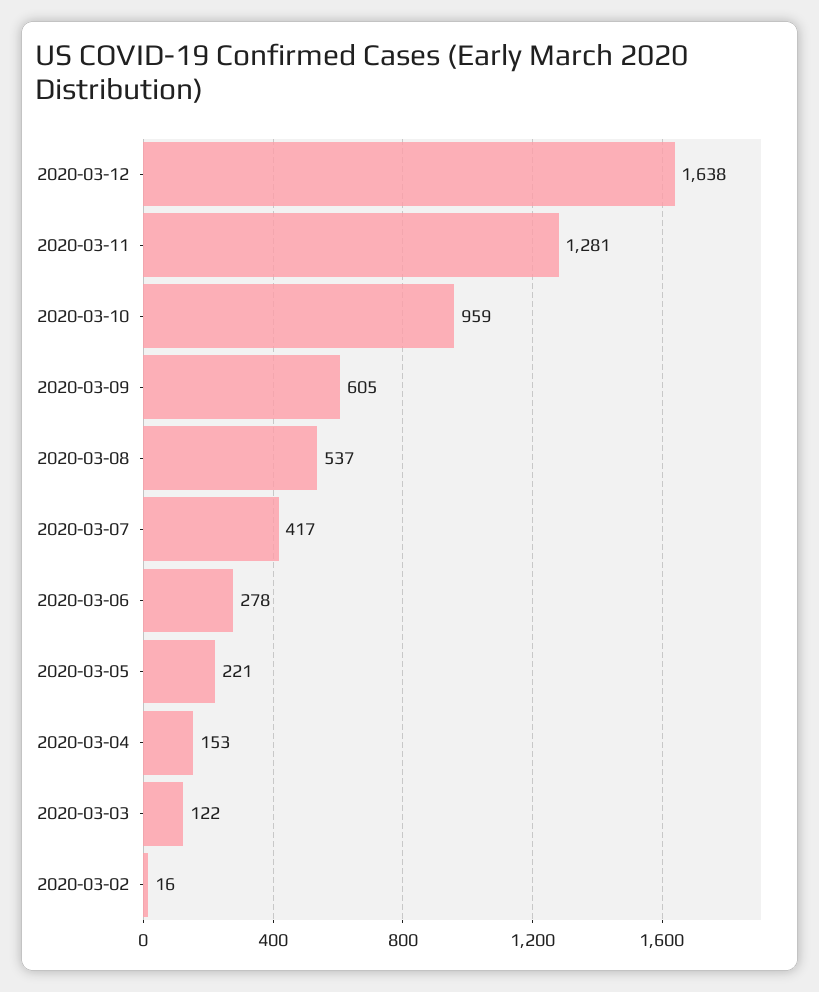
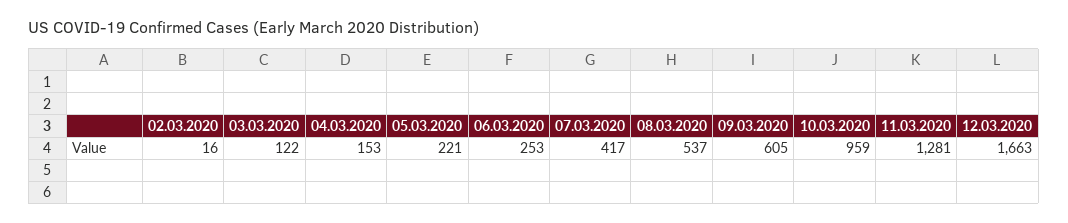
  {
-   "2020-03-12": 1638,
+   "2020-03-12": 1663,
    "2020-03-11": 1281,
    "2020-03-10": 959,
    "2020-03-09": 605,
    "2020-03-08": 537,
    "2020-03-07": 417,
-   "2020-03-06": 278,
+   "2020-03-06": 253,
    "2020-03-05": 221,
    "2020-03-04": 153,
    "2020-03-03": 122,
    "2020-03-02": 16
  }

